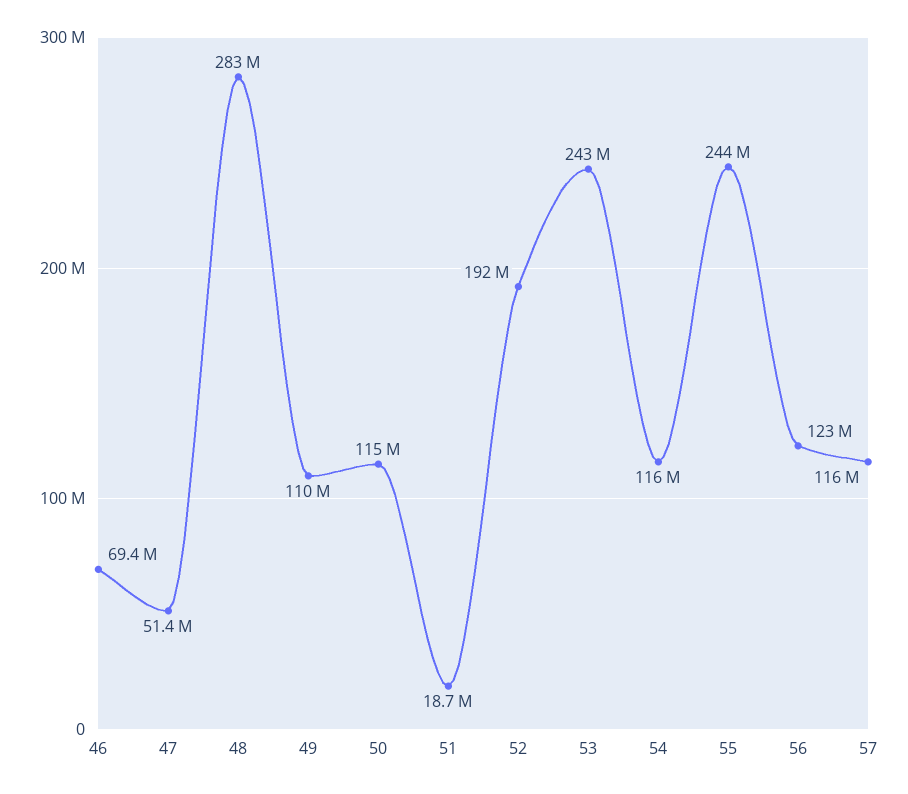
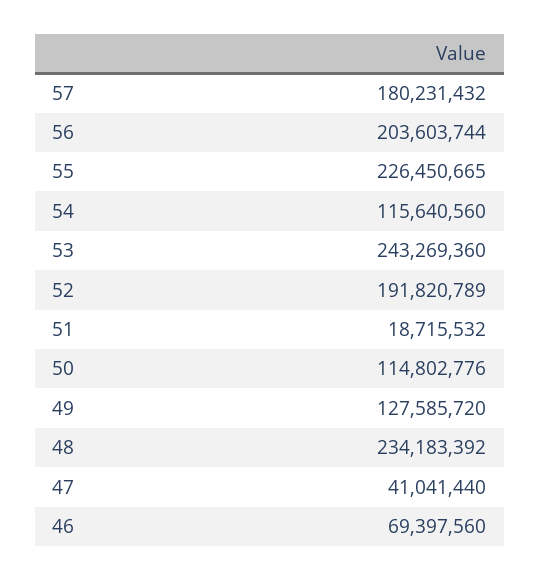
  {
    "46": 69397560,
-   "47": 51400000,
+   "47": 41041440,
-   "48": 283000000,
+   "48": 234183392,
-   "49": 110000000,
+   "49": 127585720,
    "50": 114802776,
    "51": 18715532,
    "52": 191820789,
    "53": 243269360,
    "54": 115640560,
-   "55": 244000000,
+   "55": 226450665,
-   "56": 123000000,
+   "56": 203603744,
-   "57": 116000000
+   "57": 180231432
  }

